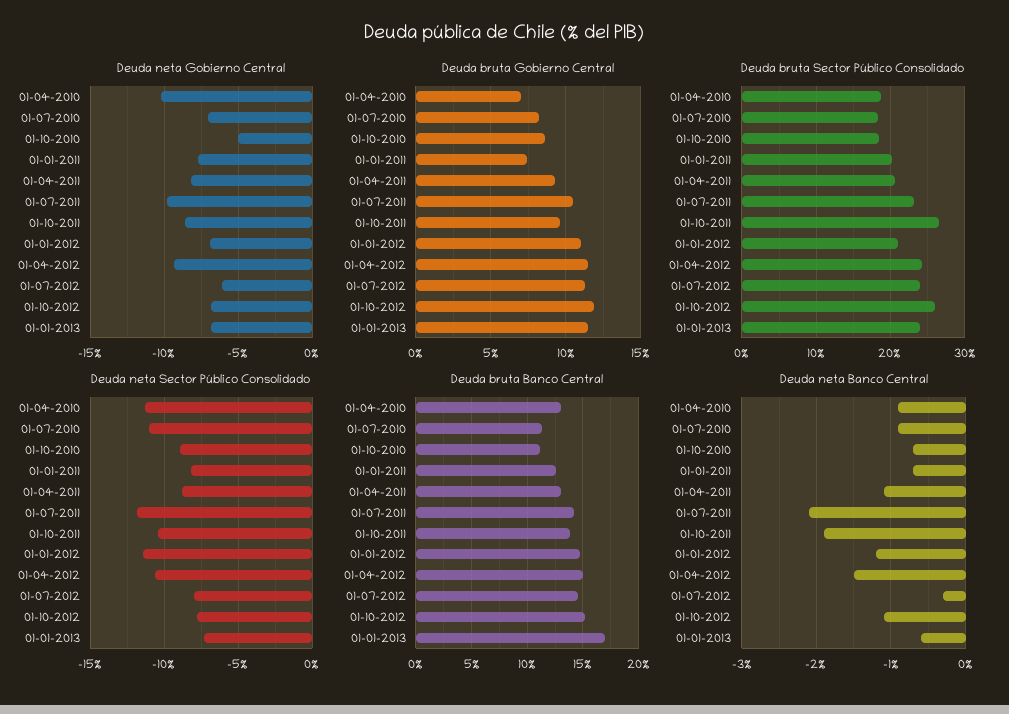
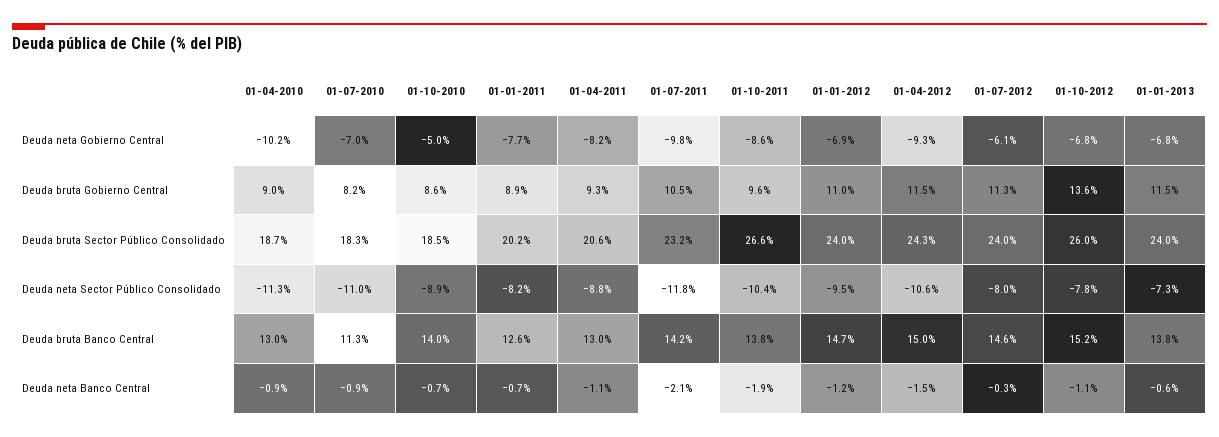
  {
    "Deuda neta Gobierno Central": {
      "01-04-2010": -10.2,
      "01-07-2010": -7,
      "01-10-2010": -5,
      "01-01-2011": -7.7,
      "01-04-2011": -8.2,
      "01-07-2011": -9.8,
      "01-10-2011": -8.6,
      "01-01-2012": -6.9,
      "01-04-2012": -9.3,
      "01-07-2012": -6.1,
      "01-10-2012": -6.8,
      "01-01-2013": -6.8
    },
    "Deuda bruta Gobierno Central": {
-     "01-04-2010": 7,
+     "01-04-2010": 9,
      "01-07-2010": 8.2,
      "01-10-2010": 8.6,
-     "01-01-2011": 7.5,
+     "01-01-2011": 8.9,
      "01-04-2011": 9.3,
      "01-07-2011": 10.5,
      "01-10-2011": 9.6,
      "01-01-2012": 11,
      "01-04-2012": 11.5,
      "01-07-2012": 11.3,
-     "01-10-2012": 12,
+     "01-10-2012": 13.6,
      "01-01-2013": 11.5
    },
    "Deuda bruta Sector Público Consolidado": {
      "01-04-2010": 18.7,
      "01-07-2010": 18.3,
      "01-10-2010": 18.5,
      "01-01-2011": 20.2,
      "01-04-2011": 20.6,
      "01-07-2011": 23.2,
      "01-10-2011": 26.6,
-     "01-01-2012": 21,
+     "01-01-2012": 24,
      "01-04-2012": 24.3,
      "01-07-2012": 24,
      "01-10-2012": 26,
      "01-01-2013": 24
    },
    "Deuda neta Sector Público Consolidado": {
      "01-04-2010": -11.3,
      "01-07-2010": -11,
      "01-10-2010": -8.9,
      "01-01-2011": -8.2,
      "01-04-2011": -8.8,
      "01-07-2011": -11.8,
      "01-10-2011": -10.4,
-     "01-01-2012": -11.5,
+     "01-01-2012": -9.5,
      "01-04-2012": -10.6,
      "01-07-2012": -8,
      "01-10-2012": -7.8,
      "01-01-2013": -7.3
    },
    "Deuda bruta Banco Central": {
      "01-04-2010": 13,
      "01-07-2010": 11.3,
-     "01-10-2010": 11,
+     "01-10-2010": 14,
      "01-01-2011": 12.6,
      "01-04-2011": 13,
      "01-07-2011": 14.2,
      "01-10-2011": 13.8,
      "01-01-2012": 14.7,
      "01-04-2012": 15,
      "01-07-2012": 14.6,
      "01-10-2012": 15.2,
-     "01-01-2013": 17
+     "01-01-2013": 13.8
    },
    "Deuda neta Banco Central": {
      "01-04-2010": -0.9,
      "01-07-2010": -0.9,
      "01-10-2010": -0.7,
      "01-01-2011": -0.7,
      "01-04-2011": -1.1,
      "01-07-2011": -2.1,
      "01-10-2011": -1.9,
      "01-01-2012": -1.2,
      "01-04-2012": -1.5,
      "01-07-2012": -0.3,
      "01-10-2012": -1.1,
      "01-01-2013": -0.6
    }
  }

